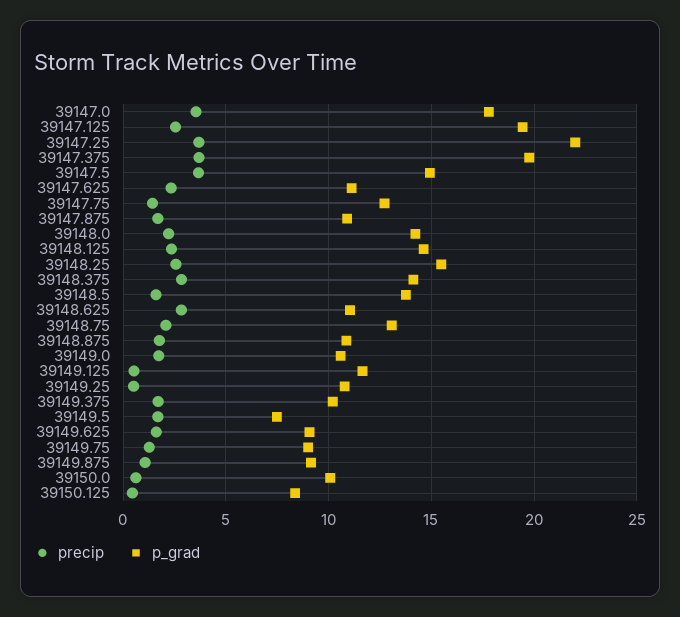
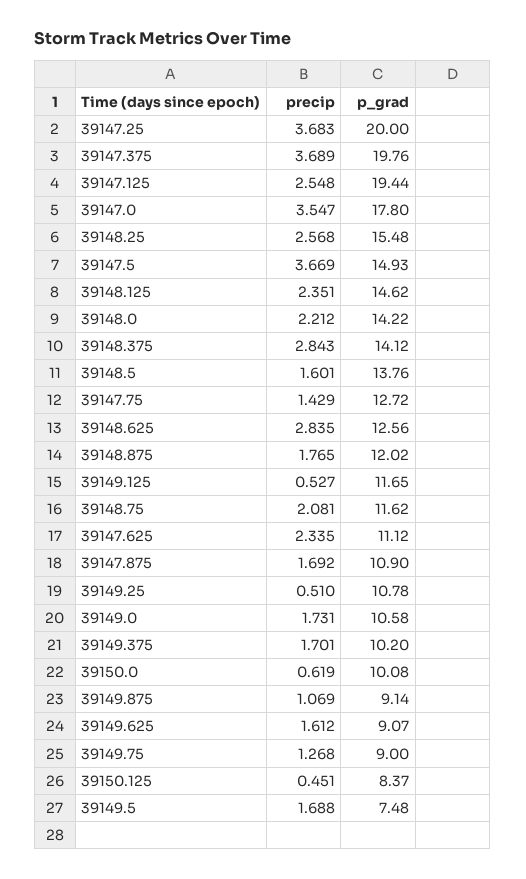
  {
    "precip": {
      "39147.0": 3.547,
      "39147.125": 2.548,
      "39147.25": 3.683,
      "39147.375": 3.689,
      "39147.5": 3.669,
      "39147.625": 2.335,
      "39147.75": 1.429,
      "39147.875": 1.692,
      "39148.0": 2.212,
      "39148.125": 2.351,
      "39148.25": 2.568,
      "39148.375": 2.843,
      "39148.5": 1.601,
      "39148.625": 2.835,
      "39148.75": 2.081,
      "39148.875": 1.765,
      "39149.0": 1.731,
      "39149.125": 0.527,
      "39149.25": 0.51,
      "39149.375": 1.701,
      "39149.5": 1.688,
      "39149.625": 1.612,
      "39149.75": 1.268,
      "39149.875": 1.069,
      "39150.0": 0.619,
      "39150.125": 0.451
    },
    "p_grad": {
      "39147.0": 17.8,
      "39147.125": 19.44,
-     "39147.25": 22,
+     "39147.25": 20,
      "39147.375": 19.76,
      "39147.5": 14.93,
      "39147.625": 11.12,
      "39147.75": 12.72,
      "39147.875": 10.9,
      "39148.0": 14.22,
      "39148.125": 14.62,
      "39148.25": 15.48,
      "39148.375": 14.12,
      "39148.5": 13.76,
-     "39148.625": 11,
+     "39148.625": 12.56,
-     "39148.75": 13,
+     "39148.75": 11.62,
-     "39148.875": 11,
+     "39148.875": 12.02,
      "39149.0": 10.58,
      "39149.125": 11.65,
      "39149.25": 10.78,
      "39149.375": 10.2,
      "39149.5": 7.48,
      "39149.625": 9.07,
      "39149.75": 9,
      "39149.875": 9.14,
      "39150.0": 10.08,
      "39150.125": 8.37
    }
  }

